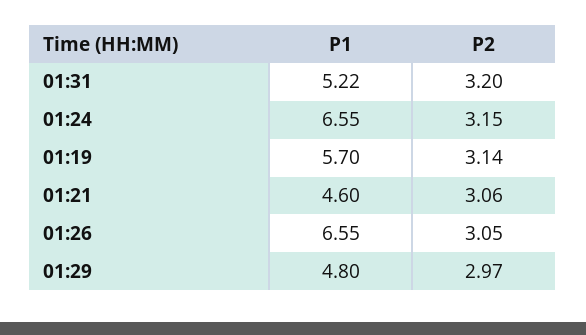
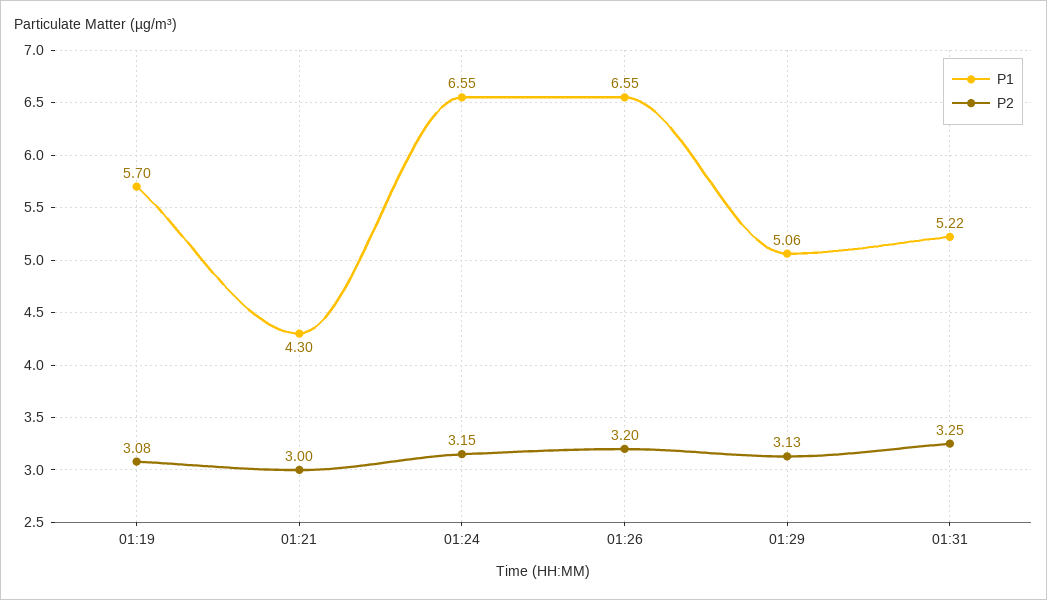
  {
    "P1": {
      "01:31": 5.22,
      "01:24": 6.55,
      "01:19": 5.7,
-     "01:21": 4.6,
+     "01:21": 4.3,
      "01:26": 6.55,
-     "01:29": 4.8
+     "01:29": 5.06
    },
    "P2": {
-     "01:31": 3.2,
+     "01:31": 3.25,
      "01:24": 3.15,
-     "01:19": 3.14,
+     "01:19": 3.08,
-     "01:21": 3.06,
+     "01:21": 3,
-     "01:26": 3.05,
+     "01:26": 3.2,
-     "01:29": 2.97
+     "01:29": 3.13
    }
  }

